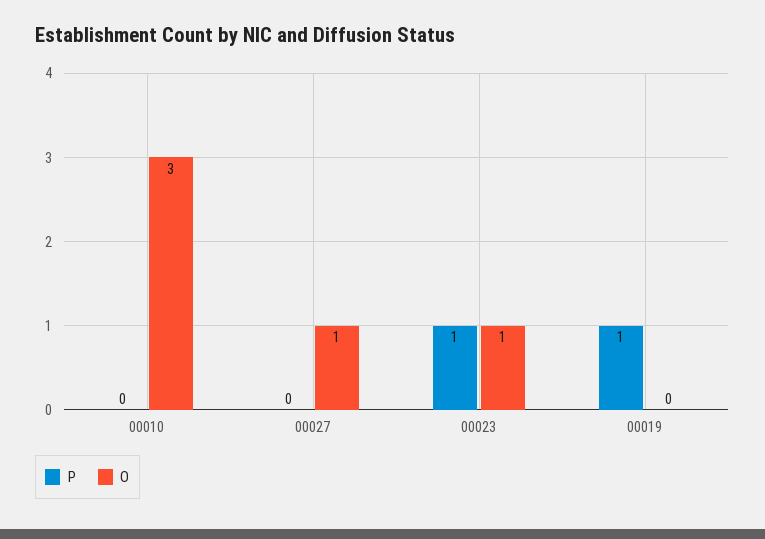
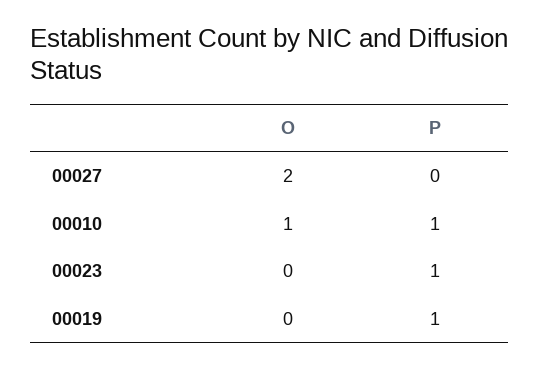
  {
    "P": {
-     "00010": 0,
+     "00010": 1,
      "00027": 0,
      "00023": 1,
      "00019": 1
    },
    "O": {
-     "00010": 3,
+     "00010": 1,
-     "00027": 1,
+     "00027": 2,
-     "00023": 1,
+     "00023": 0,
      "00019": 0
    }
  }

